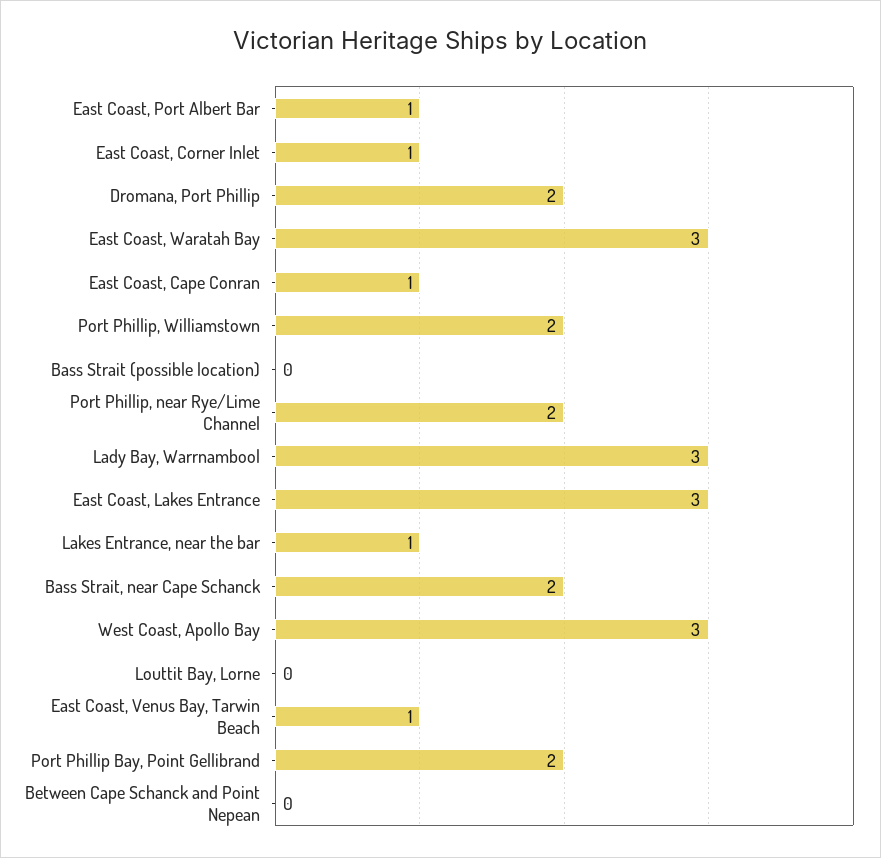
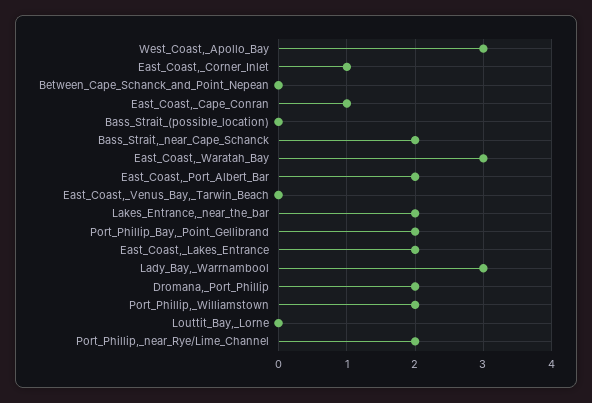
  {
-   "East Coast, Port Albert Bar": 1,
+   "East Coast, Port Albert Bar": 2,
    "East Coast, Corner Inlet": 1,
    "Dromana, Port Phillip": 2,
    "East Coast, Waratah Bay": 3,
    "East Coast, Cape Conran": 1,
    "Port Phillip, Williamstown": 2,
    "Bass Strait (possible location)": 0,
    "Port Phillip, near Rye/Lime Channel": 2,
    "Lady Bay, Warrnambool": 3,
-   "East Coast, Lakes Entrance": 3,
+   "East Coast, Lakes Entrance": 2,
-   "Lakes Entrance, near the bar": 1,
+   "Lakes Entrance, near the bar": 2,
    "Bass Strait, near Cape Schanck": 2,
    "West Coast, Apollo Bay": 3,
    "Louttit Bay, Lorne": 0,
-   "East Coast, Venus Bay, Tarwin Beach": 1,
+   "East Coast, Venus Bay, Tarwin Beach": 0,
    "Port Phillip Bay, Point Gellibrand": 2,
    "Between Cape Schanck and Point Nepean": 0
  }

